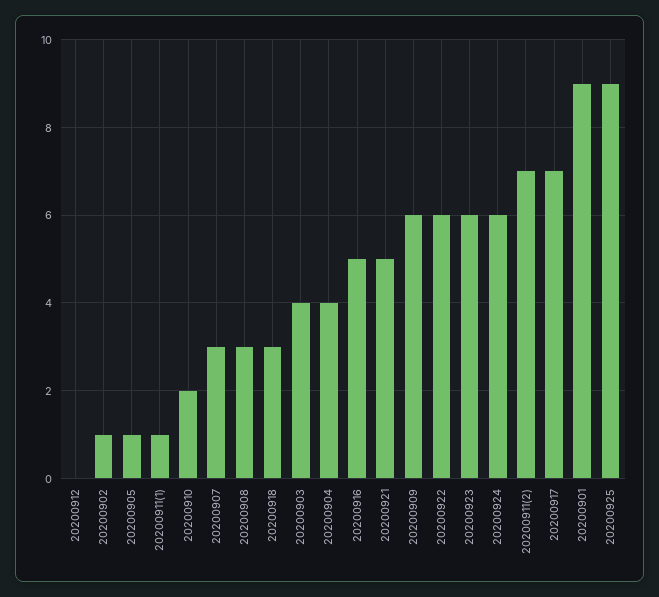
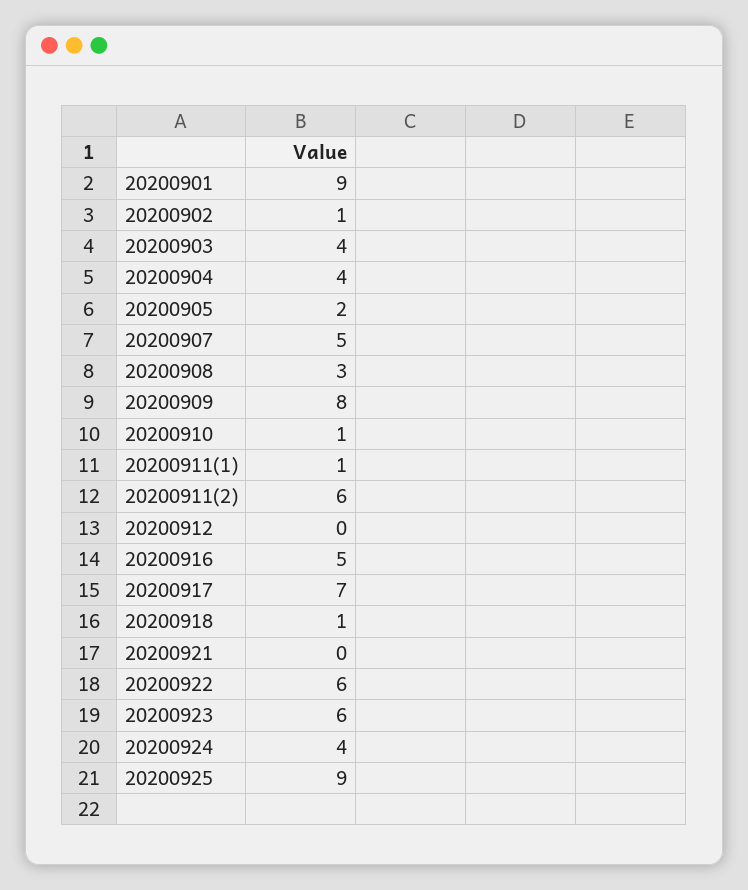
  {
    "20200912": 0,
    "20200902": 1,
-   "20200905": 1,
+   "20200905": 2,
    "20200911(1)": 1,
-   "20200910": 2,
+   "20200910": 1,
-   "20200907": 3,
+   "20200907": 5,
    "20200908": 3,
-   "20200918": 3,
+   "20200918": 1,
    "20200903": 4,
    "20200904": 4,
    "20200916": 5,
-   "20200921": 5,
+   "20200921": 0,
-   "20200909": 6,
+   "20200909": 8,
    "20200922": 6,
    "20200923": 6,
-   "20200924": 6,
+   "20200924": 4,
-   "20200911(2)": 7,
+   "20200911(2)": 6,
    "20200917": 7,
    "20200901": 9,
    "20200925": 9
  }

